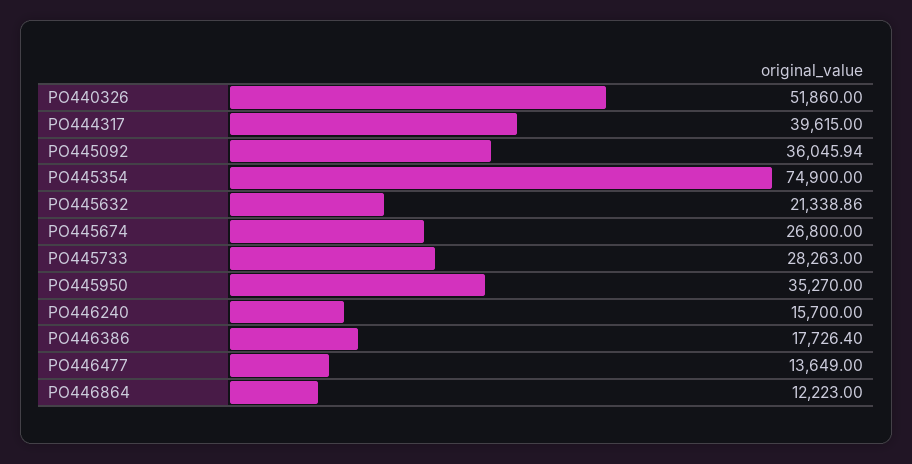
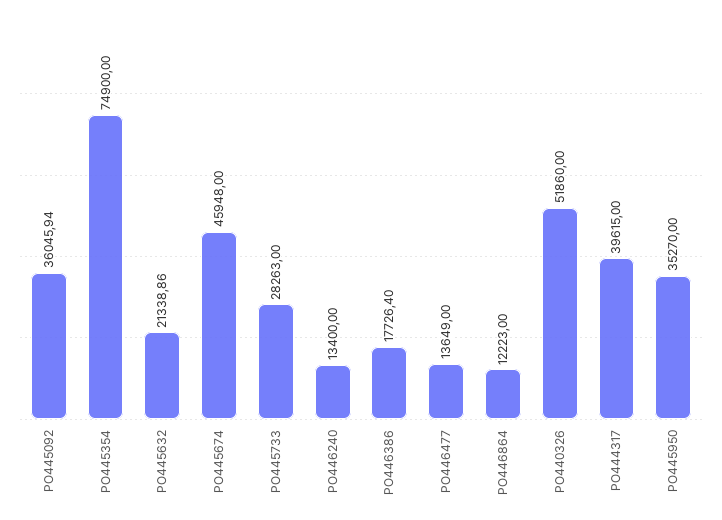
  {
    "PO440326": 51860,
    "PO444317": 39615,
    "PO445092": 36045.94,
    "PO445354": 74900,
    "PO445632": 21338.86,
-   "PO445674": 26800,
+   "PO445674": 45948,
    "PO445733": 28263,
    "PO445950": 35270,
-   "PO446240": 15700,
+   "PO446240": 13400,
    "PO446386": 17726.4,
    "PO446477": 13649,
    "PO446864": 12223
  }

